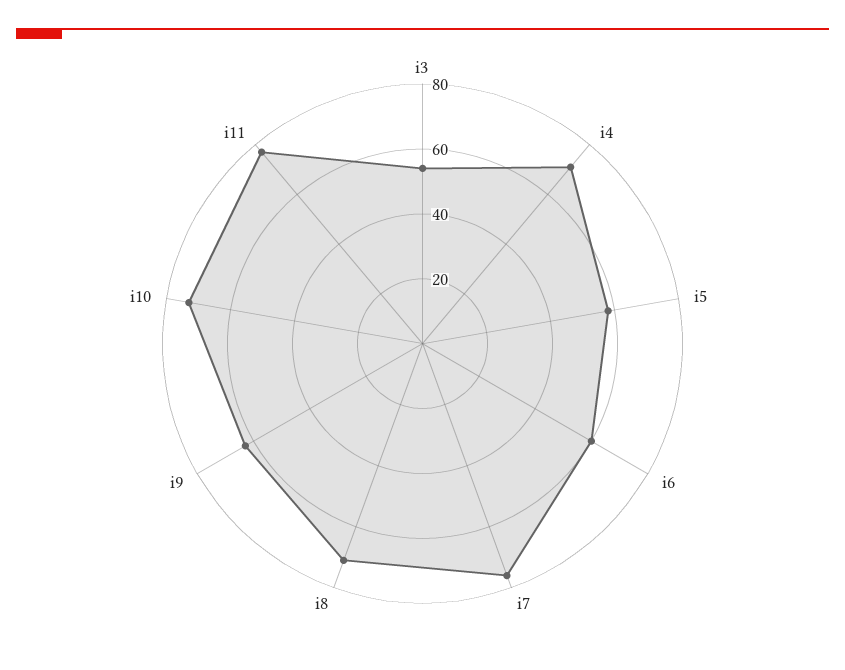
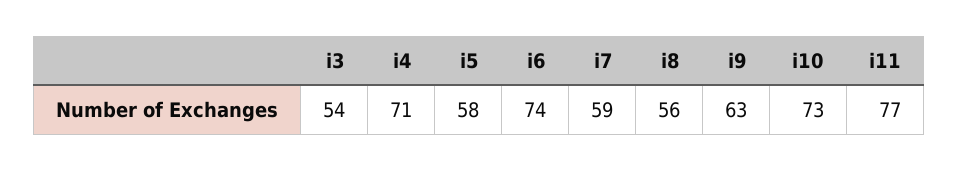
  {
    "i3": 54,
    "i4": 71,
    "i5": 58,
-   "i6": 60,
+   "i6": 74,
-   "i7": 75,
+   "i7": 59,
-   "i8": 70,
+   "i8": 56,
    "i9": 63,
    "i10": 73,
    "i11": 77
  }

